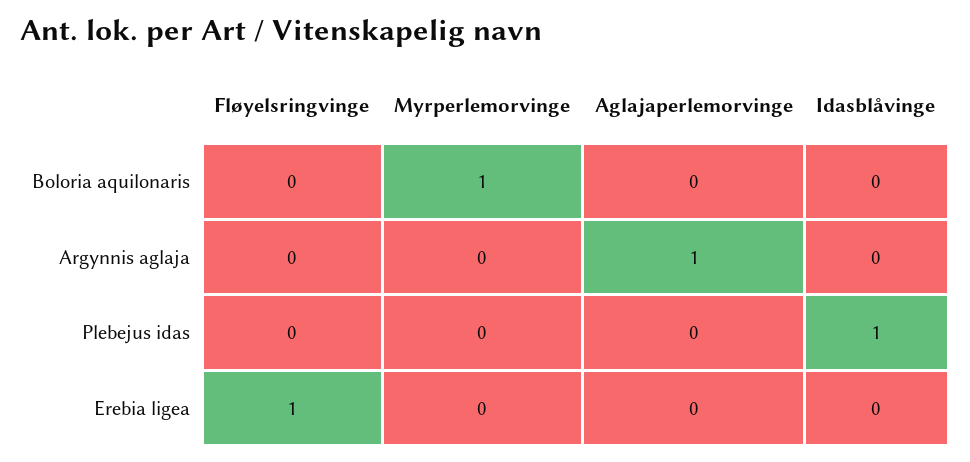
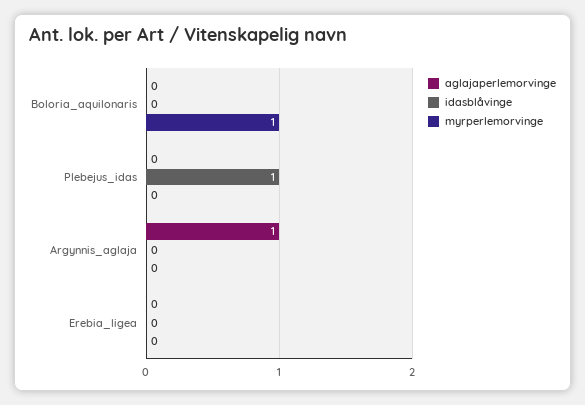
  {
-   "Fløyelsringvinge": {
-     "Boloria aquilonaris": 0,
-     "Argynnis aglaja": 0,
-     "Plebejus idas": 0,
-     "Erebia ligea": 1
-   },
    "Myrperlemorvinge": {
      "Boloria aquilonaris": 1,
      "Argynnis aglaja": 0,
      "Plebejus idas": 0,
      "Erebia ligea": 0
    },
    "Aglajaperlemorvinge": {
      "Boloria aquilonaris": 0,
      "Argynnis aglaja": 1,
      "Plebejus idas": 0,
      "Erebia ligea": 0
    },
    "Idasblåvinge": {
      "Boloria aquilonaris": 0,
      "Argynnis aglaja": 0,
      "Plebejus idas": 1,
      "Erebia ligea": 0
    }
  }

